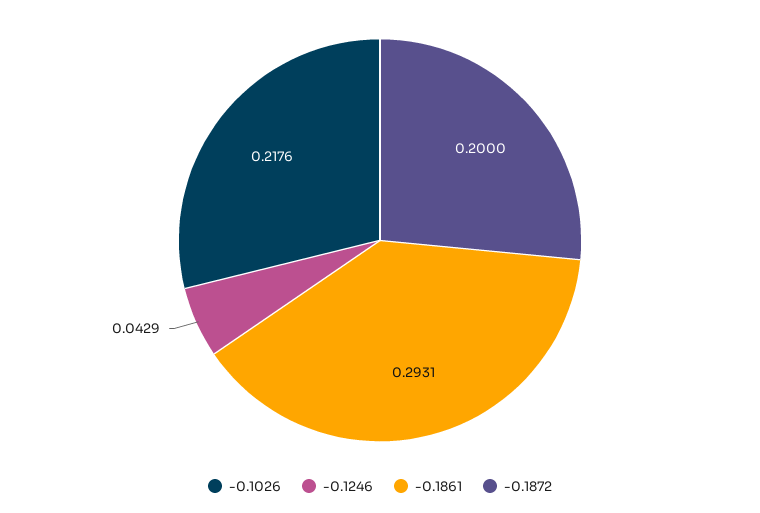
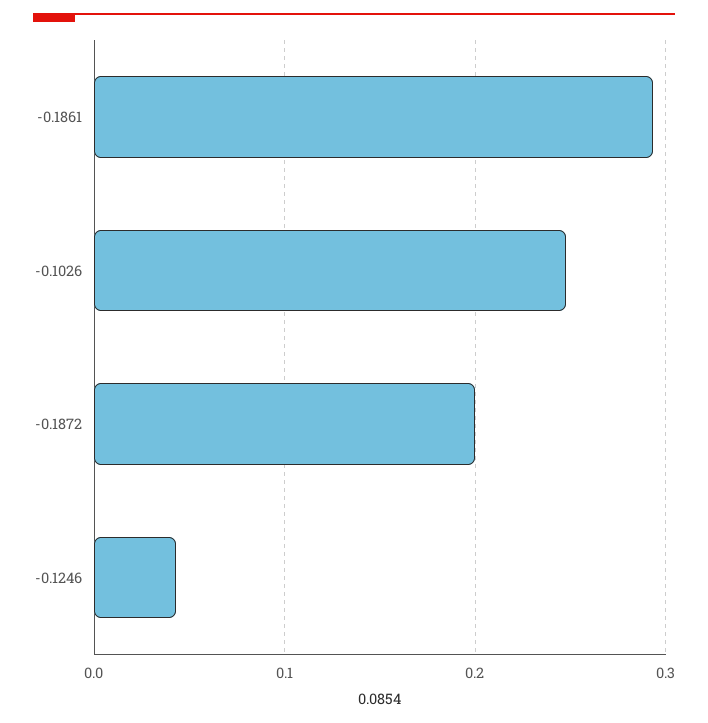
  {
-   "-0.1026": 0.2176,
+   "-0.1026": 0.25,
    "-0.1246": 0.0429,
    "-0.1861": 0.2931,
    "-0.1872": 0.2
  }

